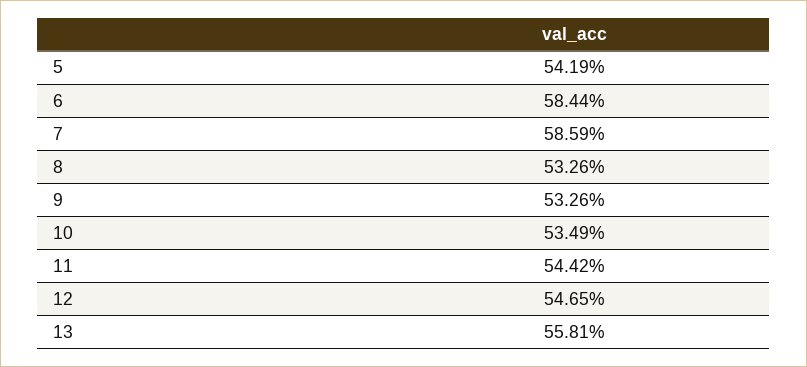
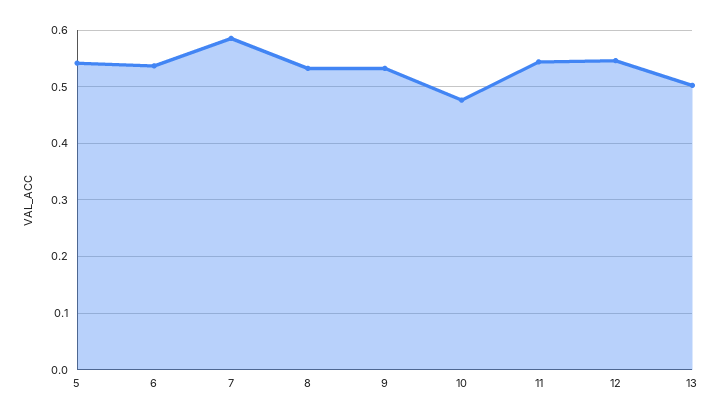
  {
    "5": 0.5419,
-   "6": 0.5844,
+   "6": 0.54,
    "7": 0.5859,
    "8": 0.5326,
    "9": 0.5326,
-   "10": 0.5349,
+   "10": 0.48,
    "11": 0.5442,
    "12": 0.5465,
-   "13": 0.5581
+   "13": 0.5
  }

